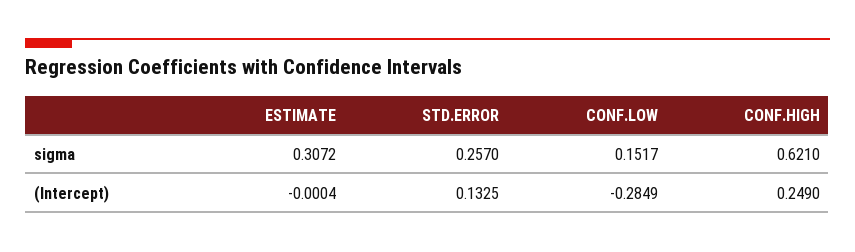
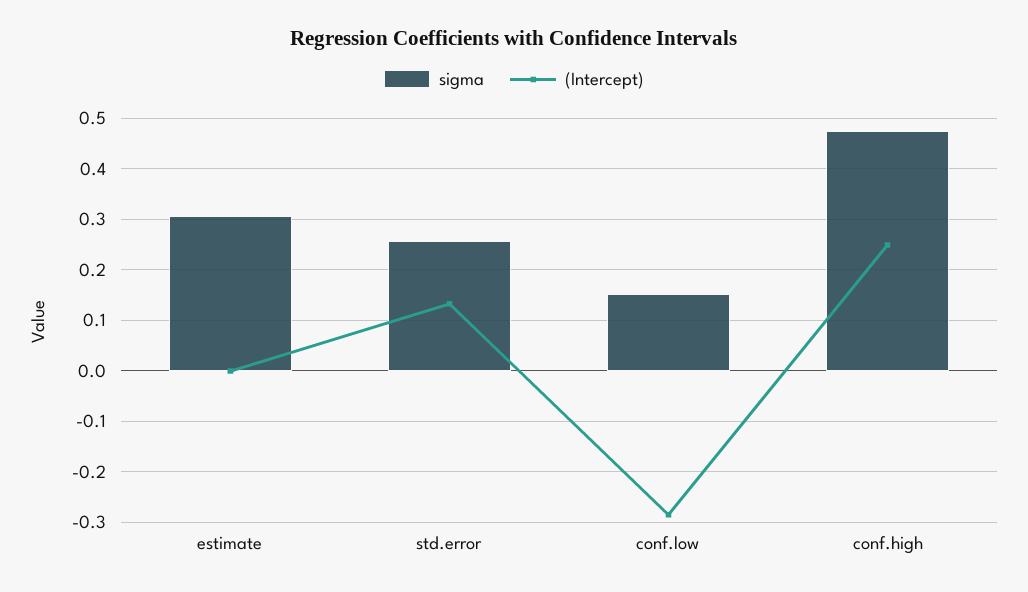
  {
    "sigma": {
      "ESTIMATE": 0.3072,
      "STD.ERROR": 0.257,
      "CONF.LOW": 0.1517,
-     "CONF.HIGH": 0.621
+     "CONF.HIGH": 0.48
    },
    "(Intercept)": {
      "ESTIMATE": -0.0004,
      "STD.ERROR": 0.1325,
      "CONF.LOW": -0.2849,
      "CONF.HIGH": 0.249
    }
  }

